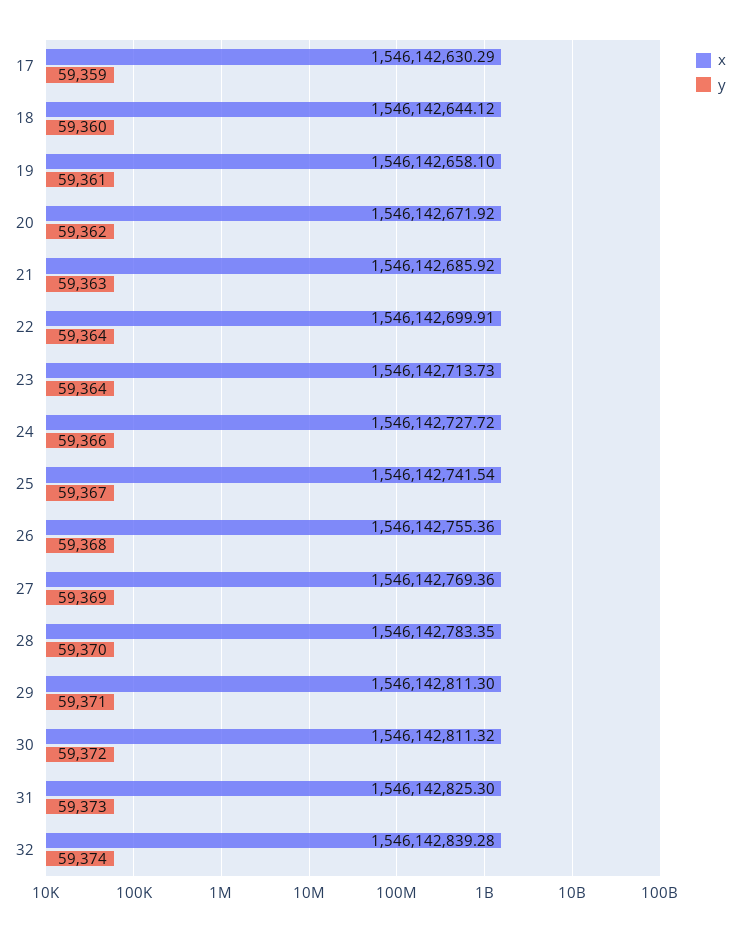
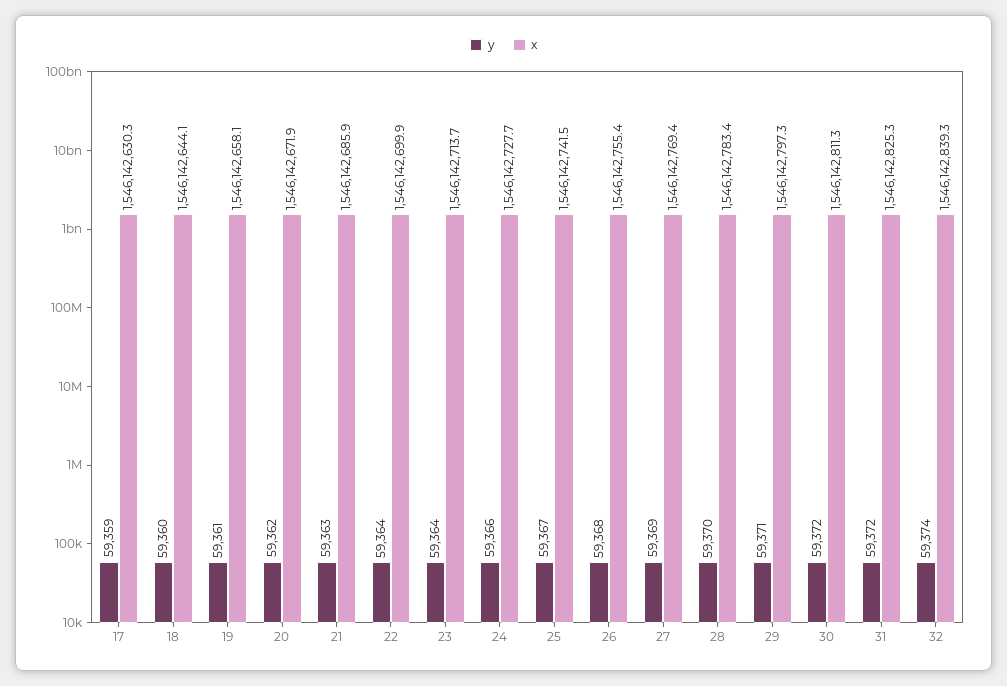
  {
    "x": {
      "17": 1546142630.29,
      "18": 1546142644.12,
      "19": 1546142658.1,
      "20": 1546142671.92,
      "21": 1546142685.92,
      "22": 1546142699.91,
      "23": 1546142713.73,
      "24": 1546142727.72,
      "25": 1546142741.54,
      "26": 1546142755.36,
      "27": 1546142769.36,
      "28": 1546142783.35,
-     "29": 1546142811.3,
+     "29": 1546142797.3,
      "30": 1546142811.32,
      "31": 1546142825.3,
      "32": 1546142839.28
    },
    "y": {
      "17": 59359,
      "18": 59360,
      "19": 59361,
      "20": 59362,
      "21": 59363,
      "22": 59364,
      "23": 59364,
      "24": 59366,
      "25": 59367,
      "26": 59368,
      "27": 59369,
      "28": 59370,
      "29": 59371,
      "30": 59372,
-     "31": 59373,
+     "31": 59372,
      "32": 59374
    }
  }

